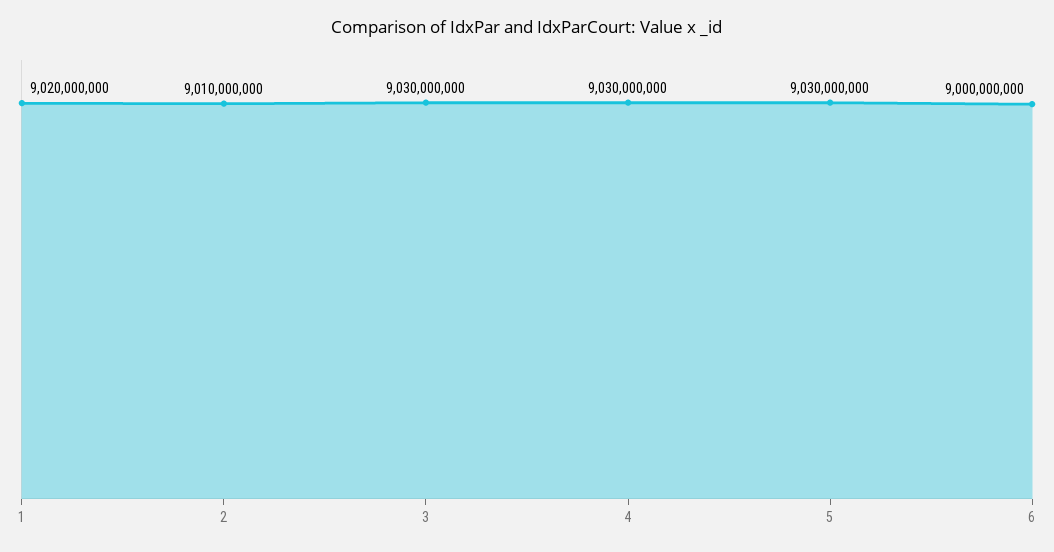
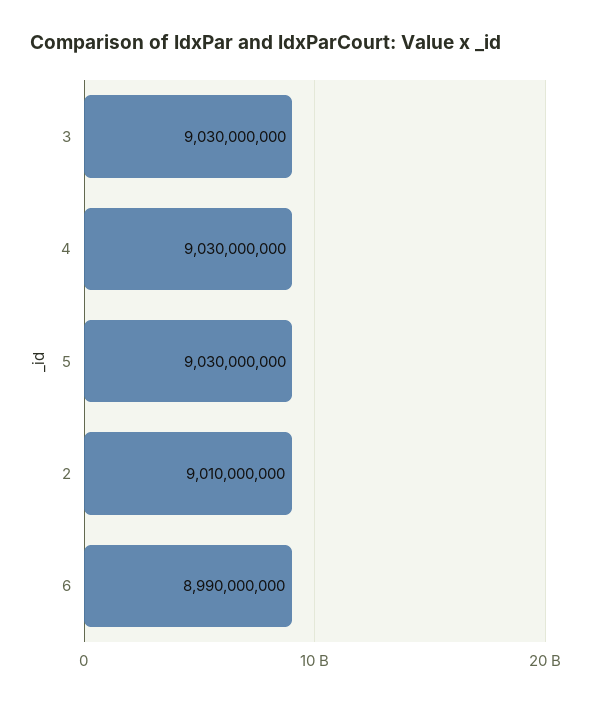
  {
-   "1": 9020000000,
    "2": 9010000000,
    "3": 9030000000,
    "4": 9030000000,
    "5": 9030000000,
-   "6": 9000000000
+   "6": 8990000000
  }

